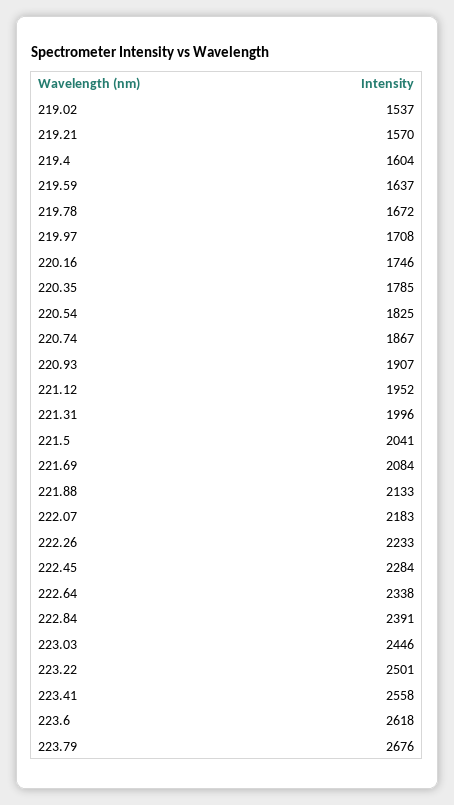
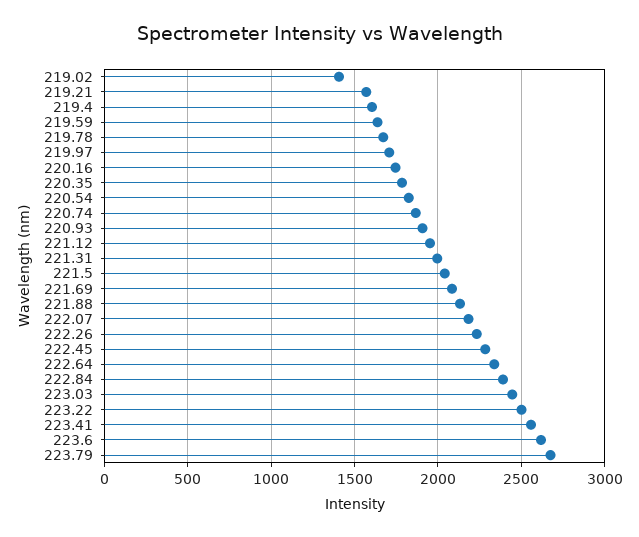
  {
-   "219.02": 1537,
+   "219.02": 1400,
    "219.21": 1570,
    "219.4": 1604,
    "219.59": 1637,
    "219.78": 1672,
    "219.97": 1708,
    "220.16": 1746,
    "220.35": 1785,
    "220.54": 1825,
    "220.74": 1867,
    "220.93": 1907,
    "221.12": 1952,
    "221.31": 1996,
    "221.5": 2041,
    "221.69": 2084,
    "221.88": 2133,
    "222.07": 2183,
    "222.26": 2233,
    "222.45": 2284,
    "222.64": 2338,
    "222.84": 2391,
    "223.03": 2446,
    "223.22": 2501,
    "223.41": 2558,
    "223.6": 2618,
    "223.79": 2676
  }

